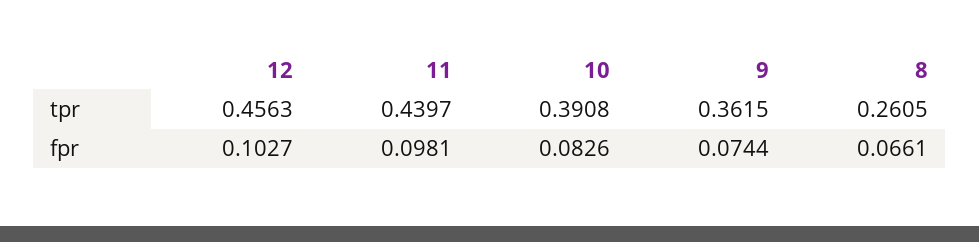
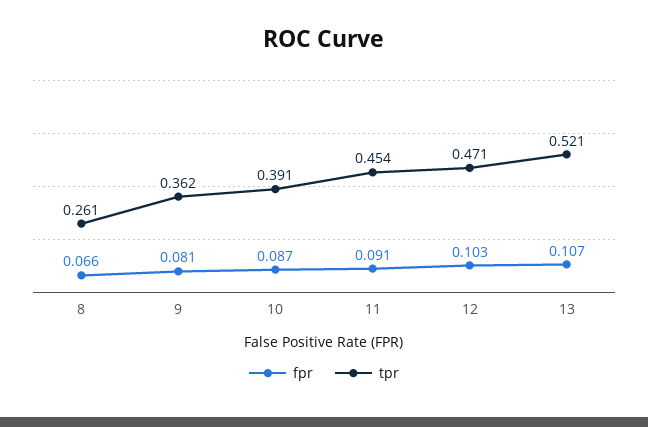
  {
    "tpr": {
-     "12": 0.4563,
+     "12": 0.471,
-     "11": 0.4397,
+     "11": 0.454,
      "10": 0.3908,
      "9": 0.3615,
-     "8": 0.2605
+     "8": 0.2605,
+     "13": 0.521
    },
    "fpr": {
      "12": 0.1027,
-     "11": 0.0981,
+     "11": 0.091,
-     "10": 0.0826,
+     "10": 0.087,
-     "9": 0.0744,
+     "9": 0.081,
-     "8": 0.0661
+     "8": 0.0661,
+     "13": 0.107
    }
  }

